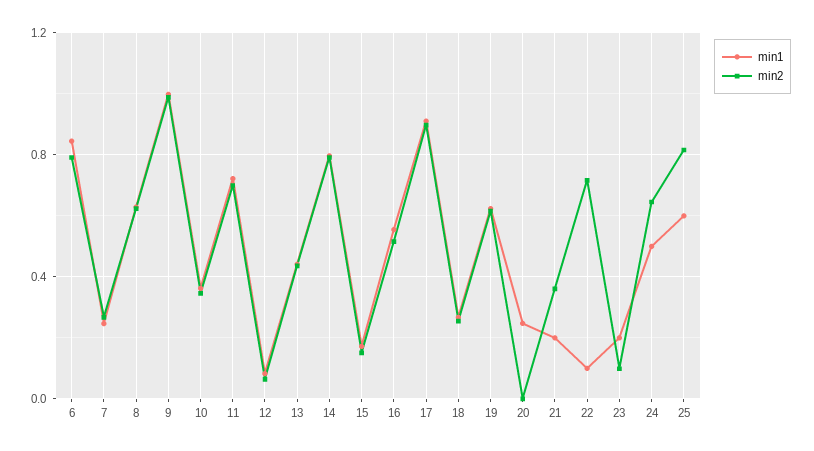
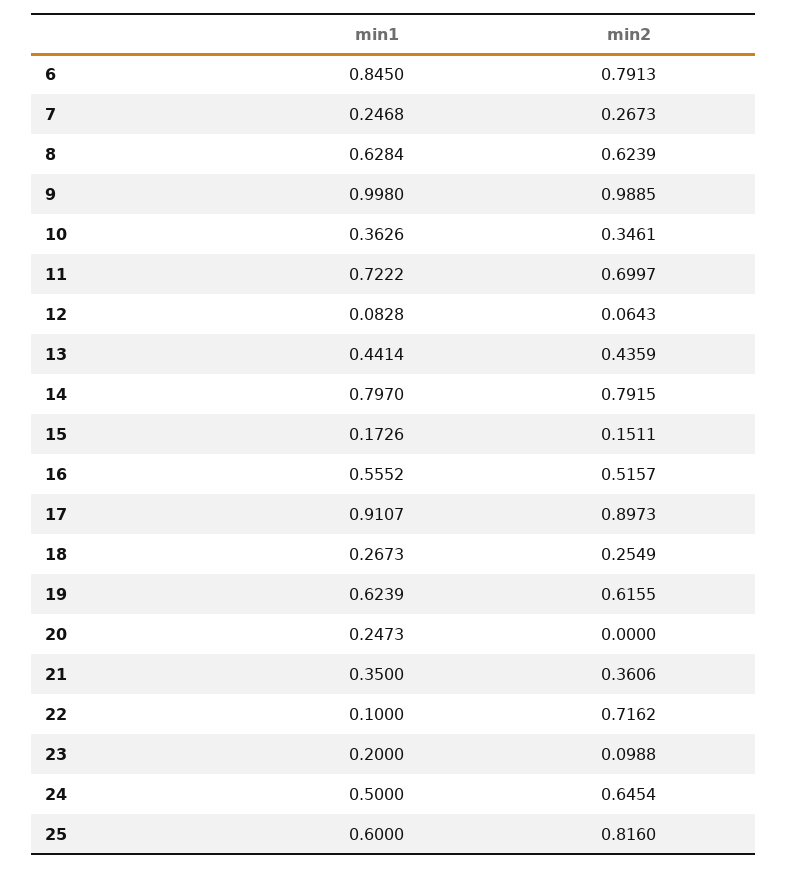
  {
    "min1": {
      "6": 0.845,
      "7": 0.2468,
      "8": 0.6284,
      "9": 0.998,
      "10": 0.3626,
      "11": 0.7222,
      "12": 0.0828,
      "13": 0.4414,
      "14": 0.797,
      "15": 0.1726,
      "16": 0.5552,
      "17": 0.9107,
      "18": 0.2673,
      "19": 0.6239,
      "20": 0.2473,
-     "21": 0.2,
+     "21": 0.35,
      "22": 0.1,
      "23": 0.2,
      "24": 0.5,
      "25": 0.6
    },
    "min2": {
      "6": 0.7913,
      "7": 0.2673,
      "8": 0.6239,
      "9": 0.9885,
      "10": 0.3461,
      "11": 0.6997,
      "12": 0.0643,
      "13": 0.4359,
      "14": 0.7915,
      "15": 0.1511,
      "16": 0.5157,
      "17": 0.8973,
      "18": 0.2549,
      "19": 0.6155,
      "20": 0,
      "21": 0.3606,
      "22": 0.7162,
      "23": 0.0988,
      "24": 0.6454,
      "25": 0.816
    }
  }

